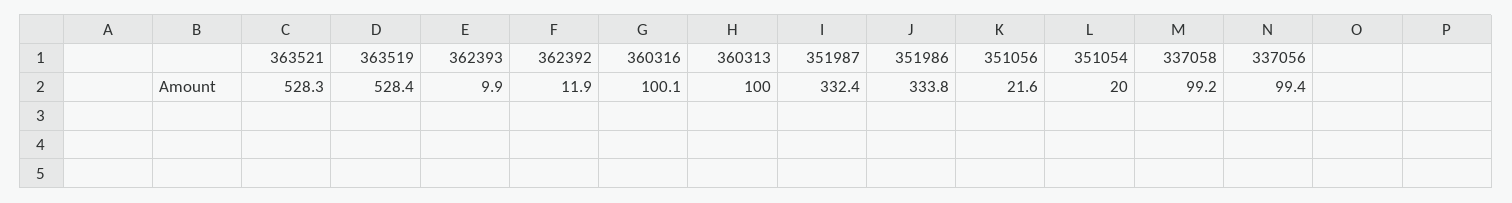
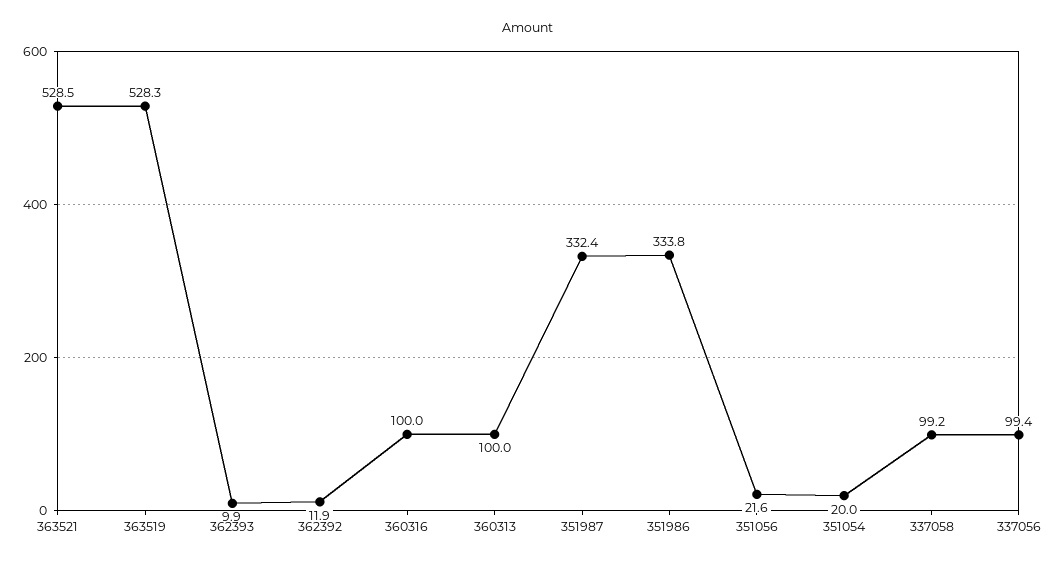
  {
-   "363521": 528.3,
+   "363521": 528.5,
-   "363519": 528.4,
+   "363519": 528.3,
    "362393": 9.9,
    "362392": 11.9,
-   "360316": 100.1,
+   "360316": 100,
    "360313": 100,
    "351987": 332.4,
    "351986": 333.8,
    "351056": 21.6,
    "351054": 20,
    "337058": 99.2,
    "337056": 99.4
  }

